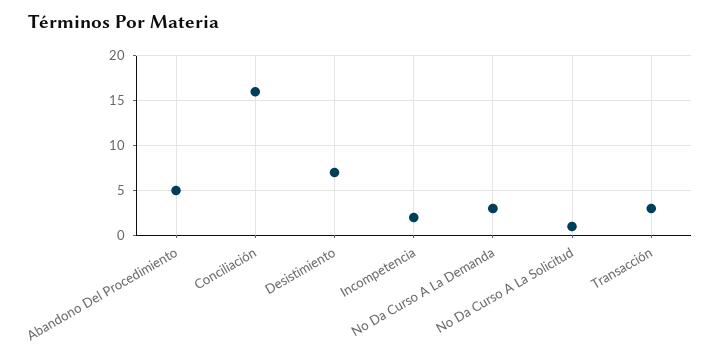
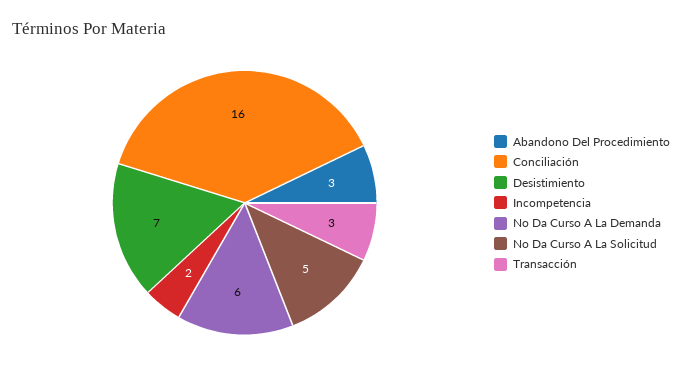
  {
-   "Abandono Del Procedimiento": 5,
+   "Abandono Del Procedimiento": 3,
    "Conciliación": 16,
    "Desistimiento": 7,
    "Incompetencia": 2,
-   "No Da Curso A La Demanda": 3,
+   "No Da Curso A La Demanda": 6,
-   "No Da Curso A La Solicitud": 1,
+   "No Da Curso A La Solicitud": 5,
    "Transacción": 3
  }

